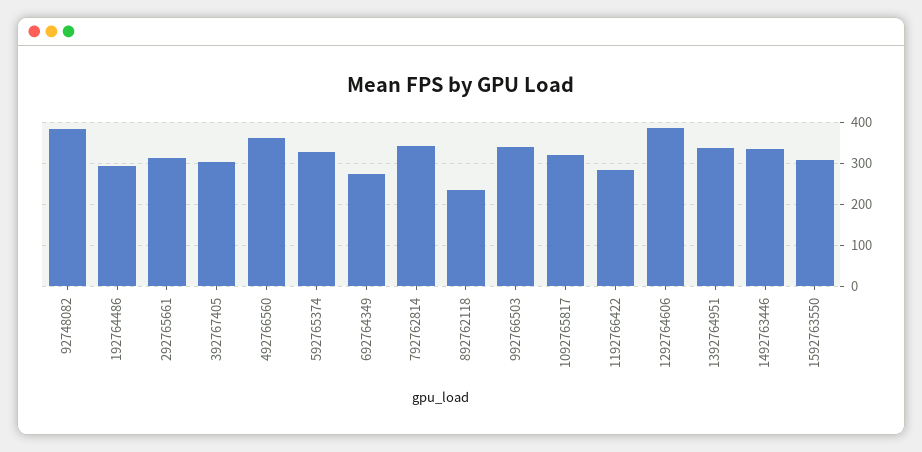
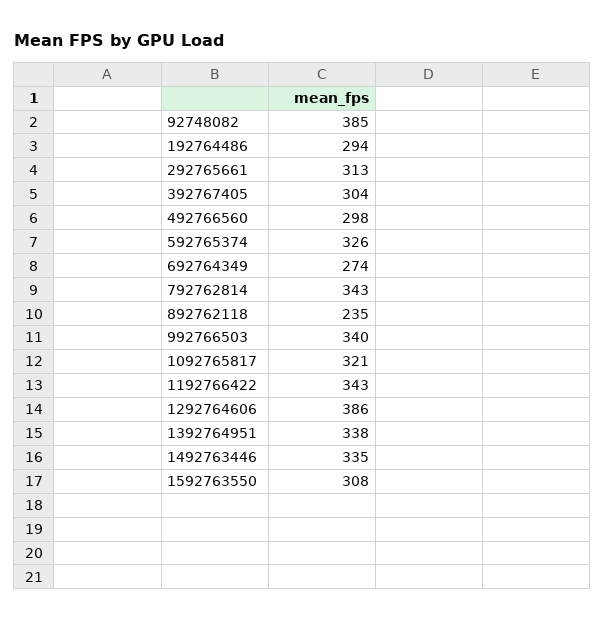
  {
    "92748082": 385,
    "192764486": 294,
    "292765661": 313,
    "392767405": 304,
-   "492766560": 360,
+   "492766560": 298,
    "592765374": 326,
    "692764349": 274,
    "792762814": 343,
    "892762118": 235,
    "992766503": 340,
    "1092765817": 321,
-   "1192766422": 280,
+   "1192766422": 343,
    "1292764606": 386,
    "1392764951": 338,
    "1492763446": 335,
    "1592763550": 308
  }

